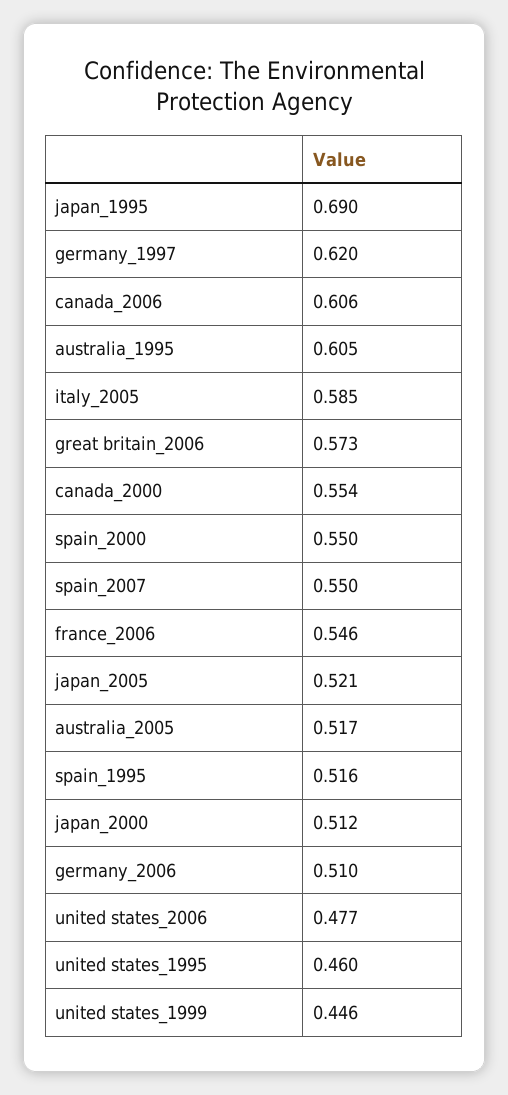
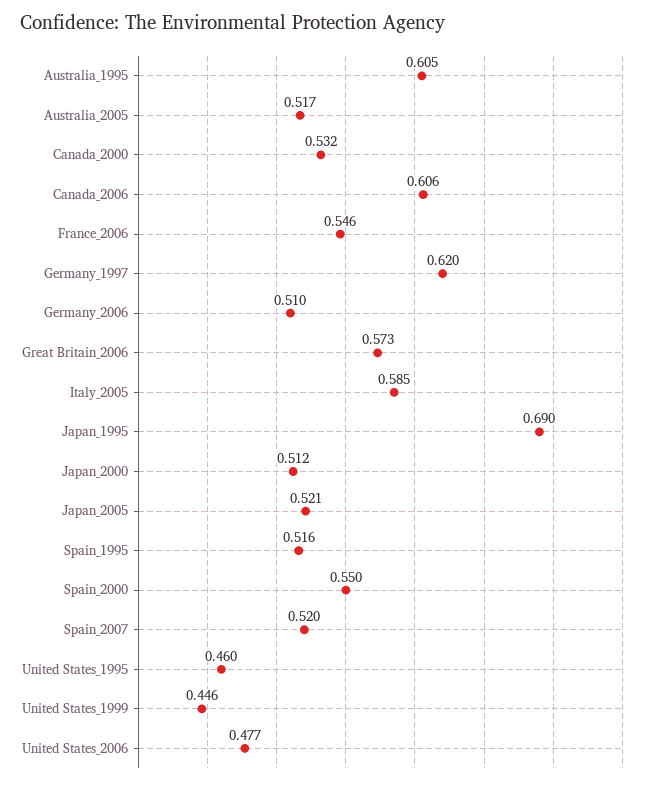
  {
    "japan_1995": 0.69,
    "germany_1997": 0.62,
    "canada_2006": 0.606,
    "australia_1995": 0.605,
    "italy_2005": 0.585,
    "great britain_2006": 0.573,
-   "canada_2000": 0.554,
+   "canada_2000": 0.532,
    "spain_2000": 0.55,
-   "spain_2007": 0.55,
+   "spain_2007": 0.52,
    "france_2006": 0.546,
    "japan_2005": 0.521,
    "australia_2005": 0.517,
    "spain_1995": 0.516,
    "japan_2000": 0.512,
    "germany_2006": 0.51,
    "united states_2006": 0.477,
    "united states_1995": 0.46,
    "united states_1999": 0.446
  }

